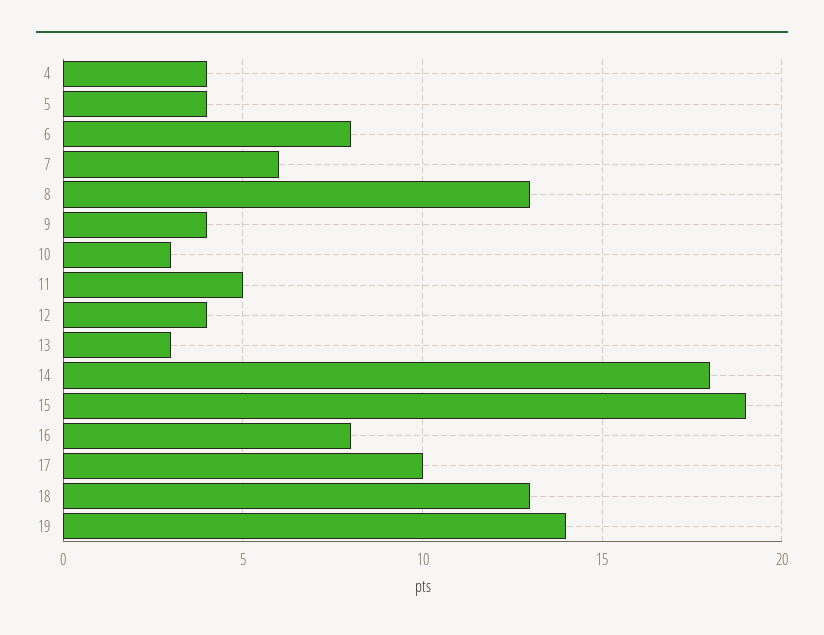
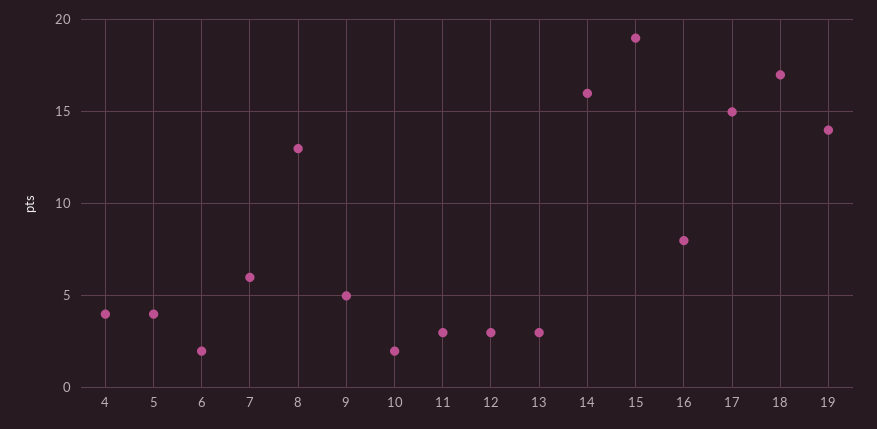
  {
    "4": 4,
    "5": 4,
-   "6": 8,
+   "6": 2,
    "7": 6,
    "8": 13,
-   "9": 4,
+   "9": 5,
-   "10": 3,
+   "10": 2,
-   "11": 5,
+   "11": 3,
-   "12": 4,
+   "12": 3,
    "13": 3,
-   "14": 18,
+   "14": 16,
    "15": 19,
    "16": 8,
-   "17": 10,
+   "17": 15,
-   "18": 13,
+   "18": 17,
    "19": 14
  }

